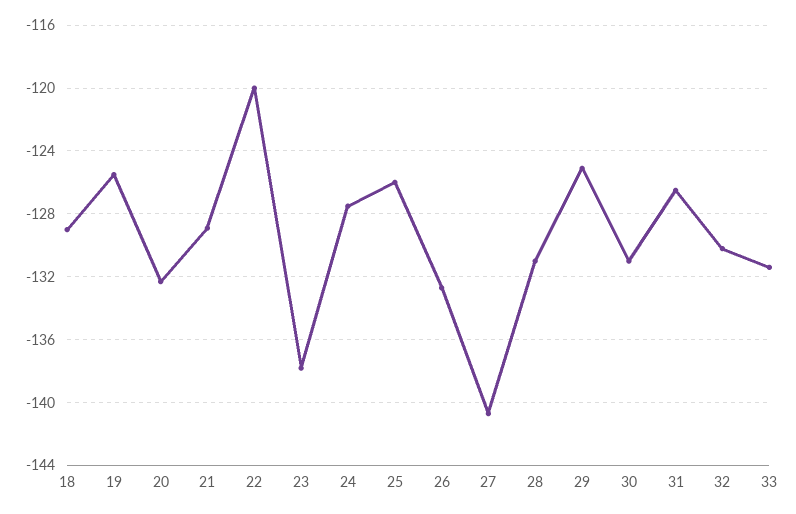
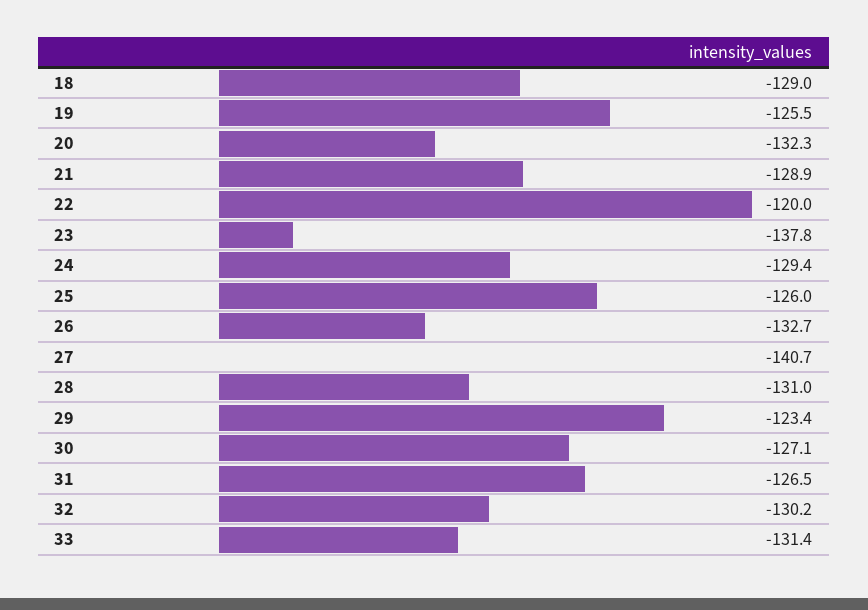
  {
    "18": -129,
    "19": -125.5,
    "20": -132.3,
    "21": -128.9,
    "22": -120,
    "23": -137.8,
-   "24": -127.5,
+   "24": -129.4,
    "25": -126,
    "26": -132.7,
    "27": -140.7,
    "28": -131,
-   "29": -125,
+   "29": -123.4,
-   "30": -131,
+   "30": -127.1,
    "31": -126.5,
    "32": -130.2,
    "33": -131.4
  }

